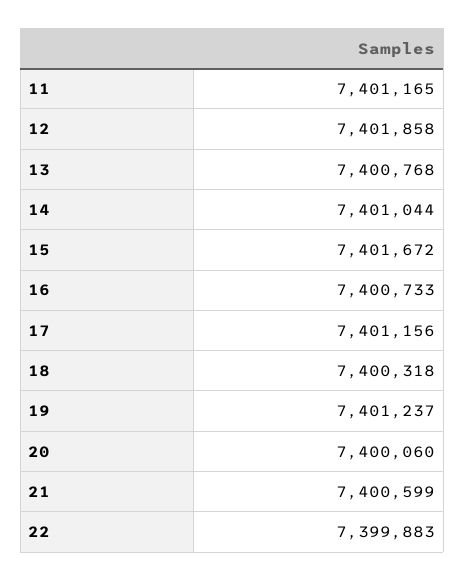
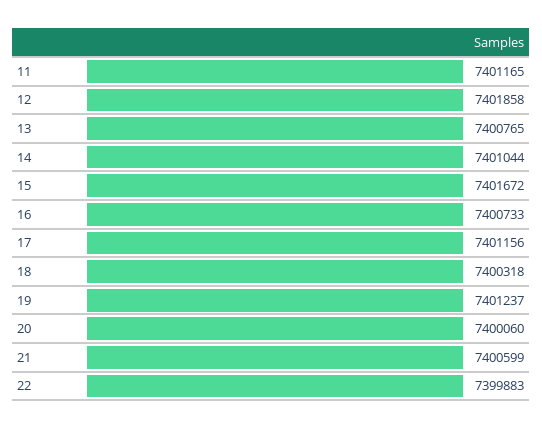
  {
    "11": 7401165,
    "12": 7401858,
-   "13": 7400768,
+   "13": 7400765,
    "14": 7401044,
    "15": 7401672,
    "16": 7400733,
    "17": 7401156,
    "18": 7400318,
    "19": 7401237,
    "20": 7400060,
    "21": 7400599,
    "22": 7399883
  }

